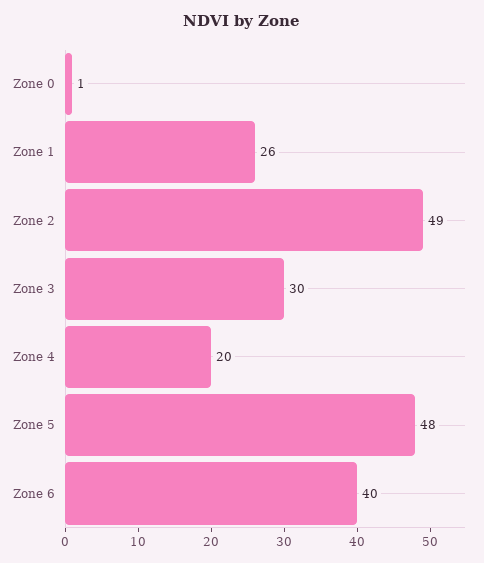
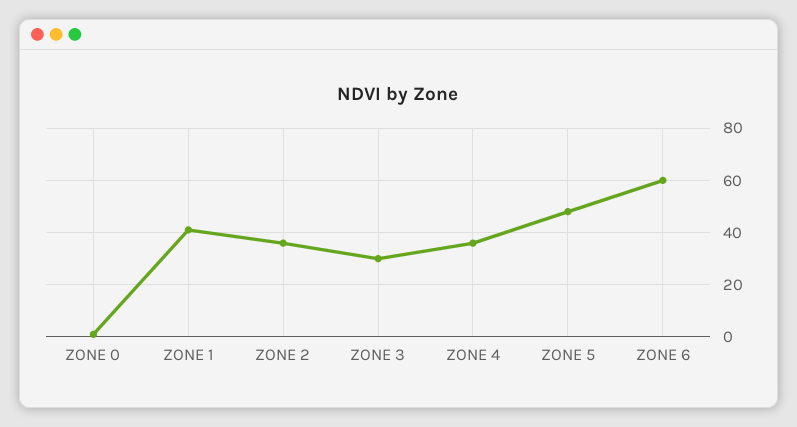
  {
    "Zone 0": 1,
-   "Zone 1": 26,
+   "Zone 1": 40,
-   "Zone 2": 49,
+   "Zone 2": 35,
    "Zone 3": 30,
-   "Zone 4": 20,
+   "Zone 4": 35,
    "Zone 5": 48,
-   "Zone 6": 40
+   "Zone 6": 60
  }

